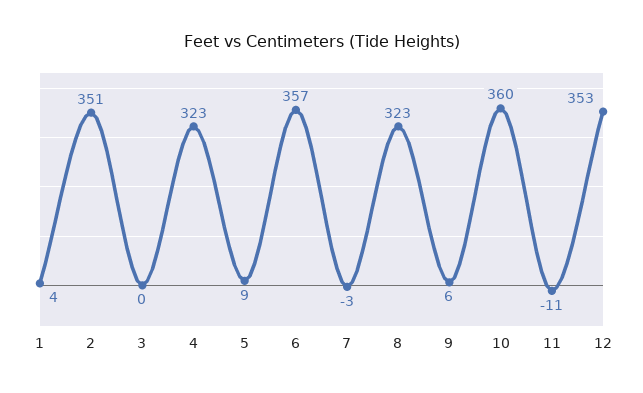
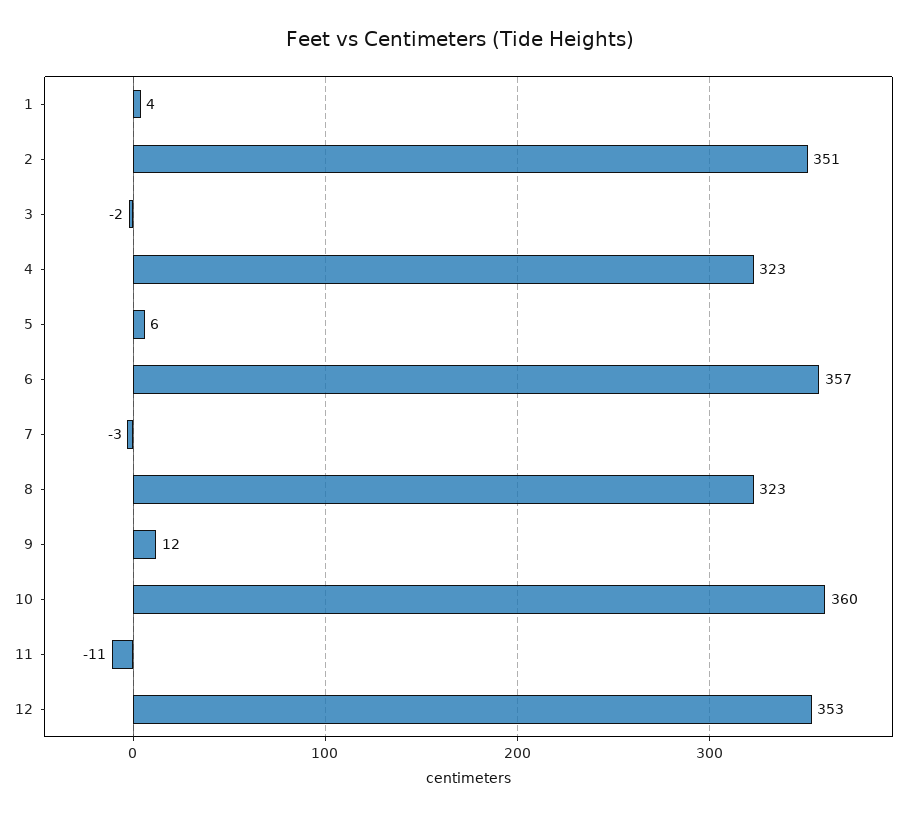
  {
    "1": 4,
    "2": 351,
-   "3": 0,
+   "3": -2,
    "4": 323,
-   "5": 9,
+   "5": 6,
    "6": 357,
    "7": -3,
    "8": 323,
-   "9": 6,
+   "9": 12,
    "10": 360,
    "11": -11,
    "12": 353
  }

